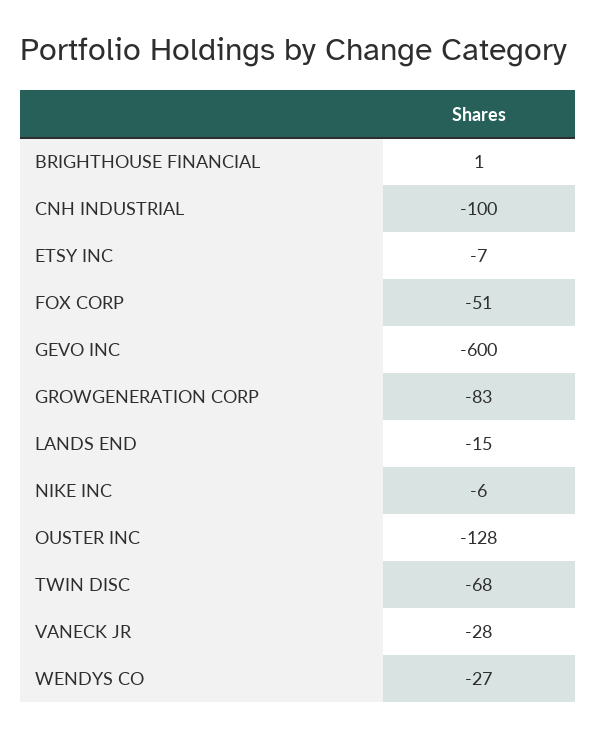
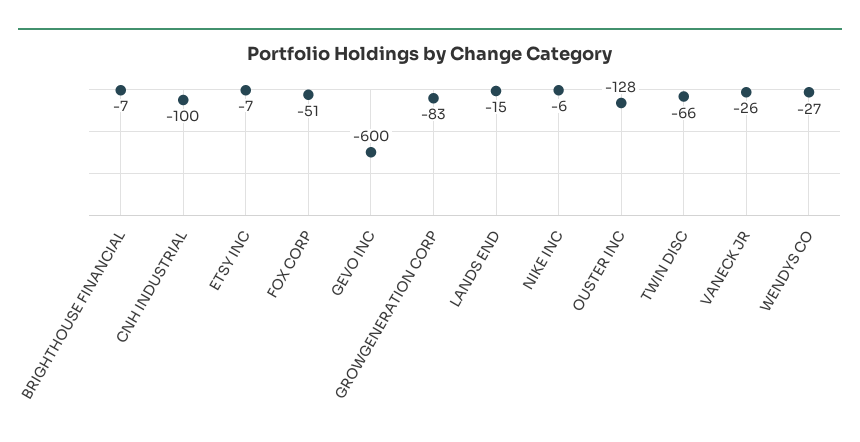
  {
-   "BRIGHTHOUSE FINANCIAL": 1,
+   "BRIGHTHOUSE FINANCIAL": -7,
    "CNH INDUSTRIAL": -100,
    "ETSY INC": -7,
    "FOX CORP": -51,
    "GEVO INC": -600,
    "GROWGENERATION CORP": -83,
    "LANDS END": -15,
    "NIKE INC": -6,
    "OUSTER INC": -128,
-   "TWIN DISC": -68,
+   "TWIN DISC": -66,
-   "VANECK JR": -28,
+   "VANECK JR": -26,
    "WENDYS CO": -27
  }

